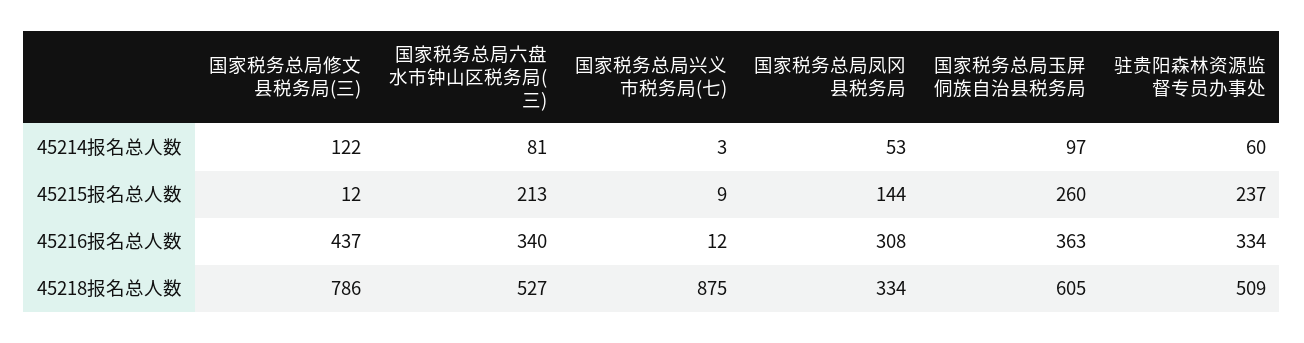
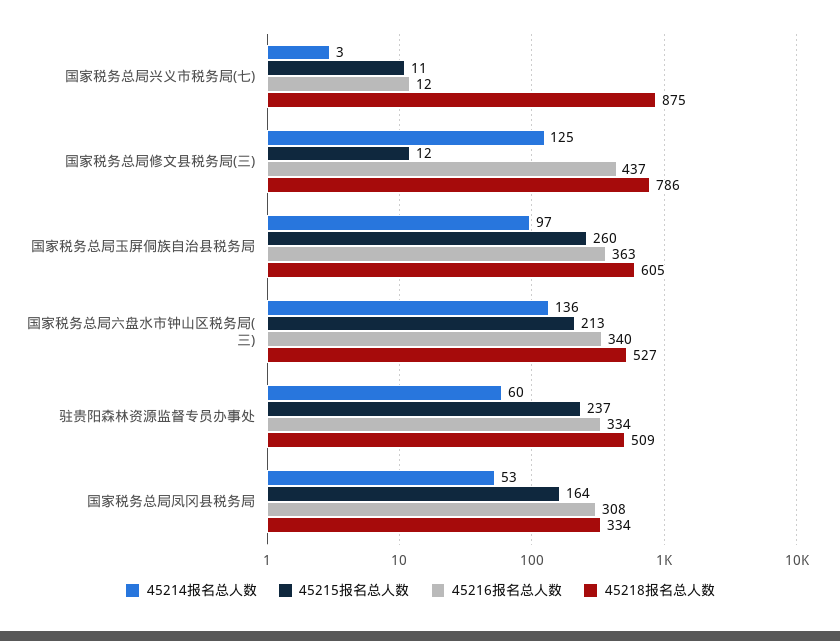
  {
    "45214报名总人数": {
-     "国家税务总局修文县税务局(三)": 122,
+     "国家税务总局修文县税务局(三)": 125,
-     "国家税务总局六盘水市钟山区税务局(三)": 81,
+     "国家税务总局六盘水市钟山区税务局(三)": 136,
      "国家税务总局兴义市税务局(七)": 3,
      "国家税务总局凤冈县税务局": 53,
      "国家税务总局玉屏侗族自治县税务局": 97,
      "驻贵阳森林资源监督专员办事处": 60
    },
    "45215报名总人数": {
      "国家税务总局修文县税务局(三)": 12,
      "国家税务总局六盘水市钟山区税务局(三)": 213,
-     "国家税务总局兴义市税务局(七)": 9,
+     "国家税务总局兴义市税务局(七)": 11,
-     "国家税务总局凤冈县税务局": 144,
+     "国家税务总局凤冈县税务局": 164,
      "国家税务总局玉屏侗族自治县税务局": 260,
      "驻贵阳森林资源监督专员办事处": 237
    },
    "45216报名总人数": {
      "国家税务总局修文县税务局(三)": 437,
      "国家税务总局六盘水市钟山区税务局(三)": 340,
      "国家税务总局兴义市税务局(七)": 12,
      "国家税务总局凤冈县税务局": 308,
      "国家税务总局玉屏侗族自治县税务局": 363,
      "驻贵阳森林资源监督专员办事处": 334
    },
    "45218报名总人数": {
      "国家税务总局修文县税务局(三)": 786,
      "国家税务总局六盘水市钟山区税务局(三)": 527,
      "国家税务总局兴义市税务局(七)": 875,
      "国家税务总局凤冈县税务局": 334,
      "国家税务总局玉屏侗族自治县税务局": 605,
      "驻贵阳森林资源监督专员办事处": 509
    }
  }

